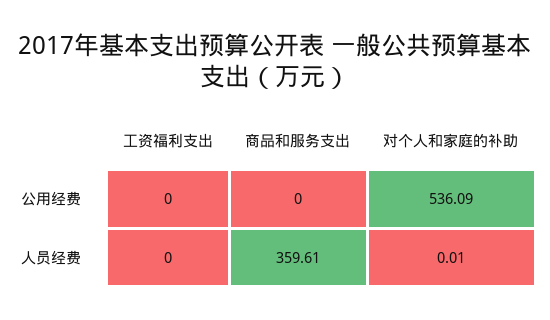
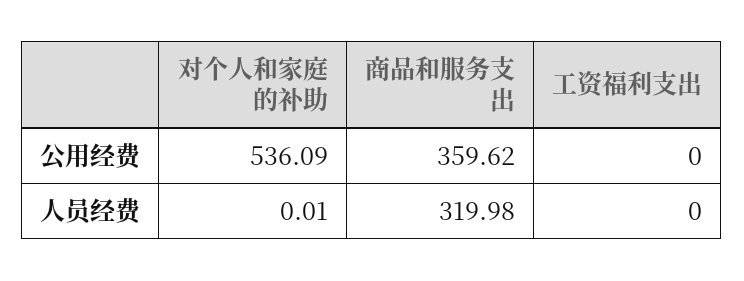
  {
    "工资福利支出": {
      "公用经费": 0,
      "人员经费": 0
    },
    "商品和服务支出": {
-     "公用经费": 0,
+     "公用经费": 359.62,
-     "人员经费": 359.61
+     "人员经费": 319.98
    },
    "对个人和家庭的补助": {
      "公用经费": 536.09,
      "人员经费": 0.01
    }
  }

